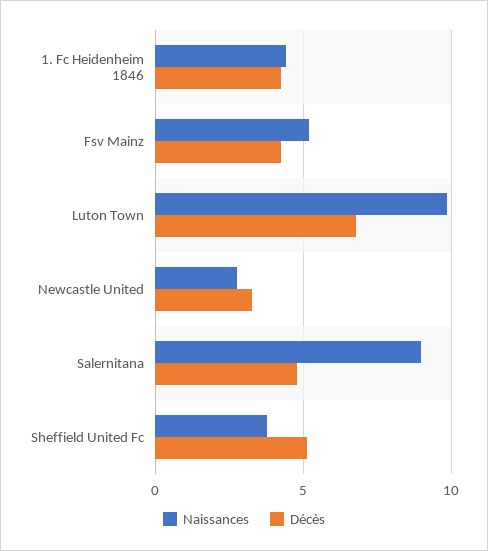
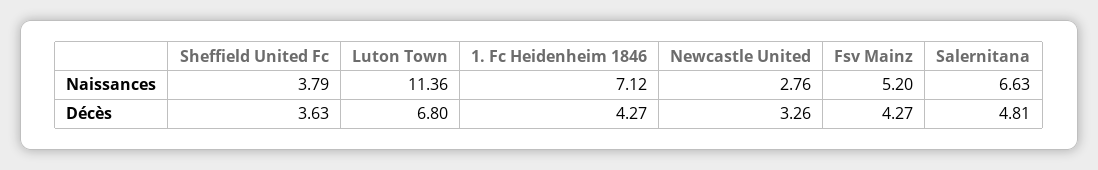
  {
    "Naissances": {
-     "1. Fc Heidenheim 1846": 4.5,
+     "1. Fc Heidenheim 1846": 7.12,
      "Fsv Mainz": 5.2,
-     "Luton Town": 10,
+     "Luton Town": 11.36,
      "Newcastle United": 2.76,
-     "Salernitana": 9,
+     "Salernitana": 6.63,
      "Sheffield United Fc": 3.79
    },
    "Décès": {
      "1. Fc Heidenheim 1846": 4.27,
      "Fsv Mainz": 4.27,
      "Luton Town": 6.8,
      "Newcastle United": 3.26,
      "Salernitana": 4.81,
-     "Sheffield United Fc": 5
+     "Sheffield United Fc": 3.63
    }
  }

